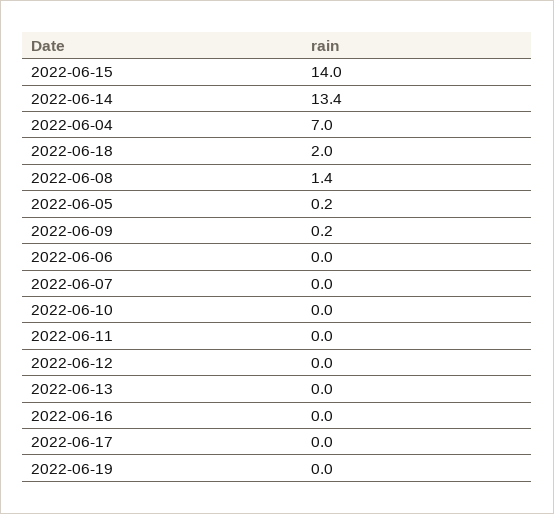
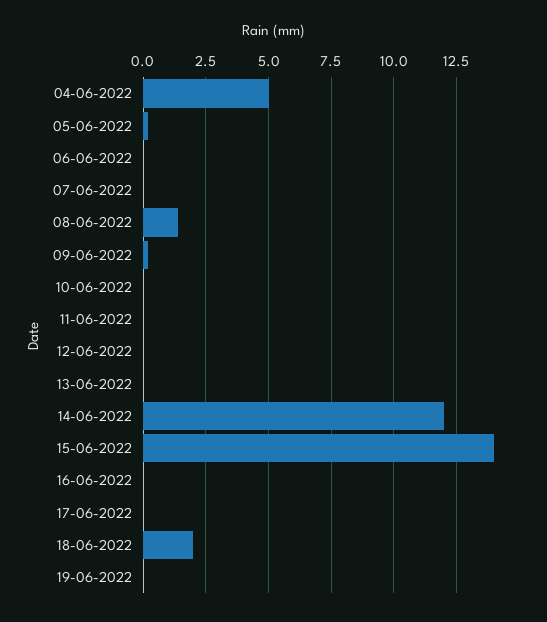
  {
    "2022-06-15": 14,
-   "2022-06-14": 13.4,
+   "2022-06-14": 12,
-   "2022-06-04": 7,
+   "2022-06-04": 5,
    "2022-06-18": 2,
    "2022-06-08": 1.4,
    "2022-06-05": 0.2,
    "2022-06-09": 0.2,
    "2022-06-06": 0,
    "2022-06-07": 0,
    "2022-06-10": 0,
    "2022-06-11": 0,
    "2022-06-12": 0,
    "2022-06-13": 0,
    "2022-06-16": 0,
    "2022-06-17": 0,
    "2022-06-19": 0
  }

